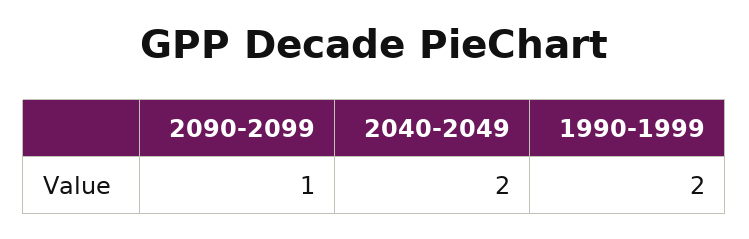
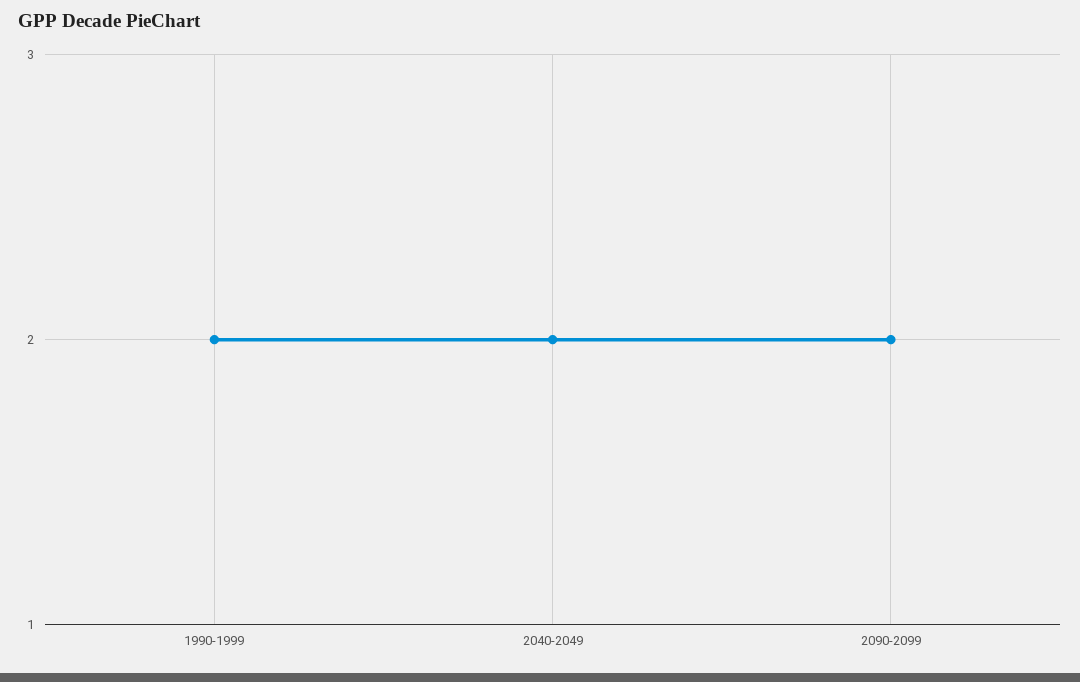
  {
-   "2090-2099": 1,
+   "2090-2099": 2,
    "2040-2049": 2,
    "1990-1999": 2
  }

